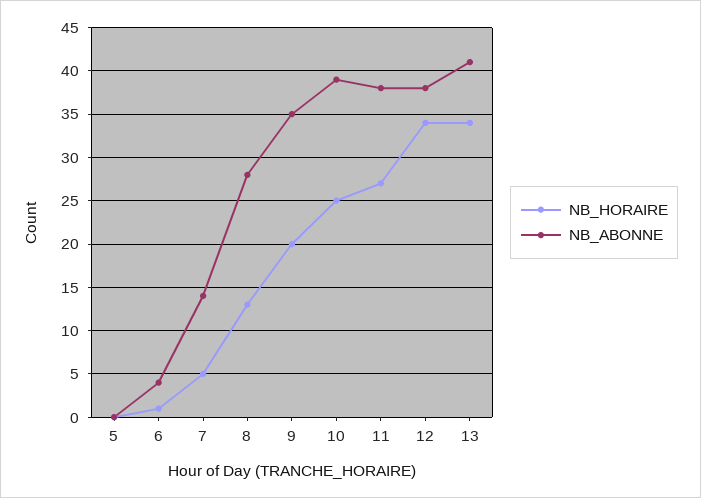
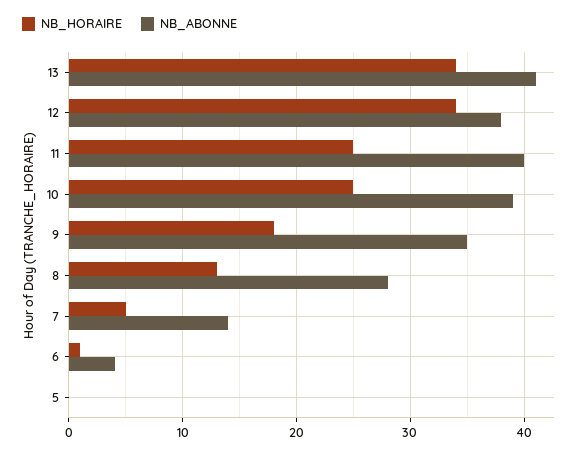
  {
    "NB_HORAIRE": {
      "5": 0,
      "6": 1,
      "7": 5,
      "8": 13,
-     "9": 20,
+     "9": 18,
      "10": 25,
-     "11": 27,
+     "11": 25,
      "12": 34,
      "13": 34
    },
    "NB_ABONNE": {
      "5": 0,
      "6": 4,
      "7": 14,
      "8": 28,
      "9": 35,
      "10": 39,
-     "11": 38,
+     "11": 40,
      "12": 38,
      "13": 41
    }
  }

